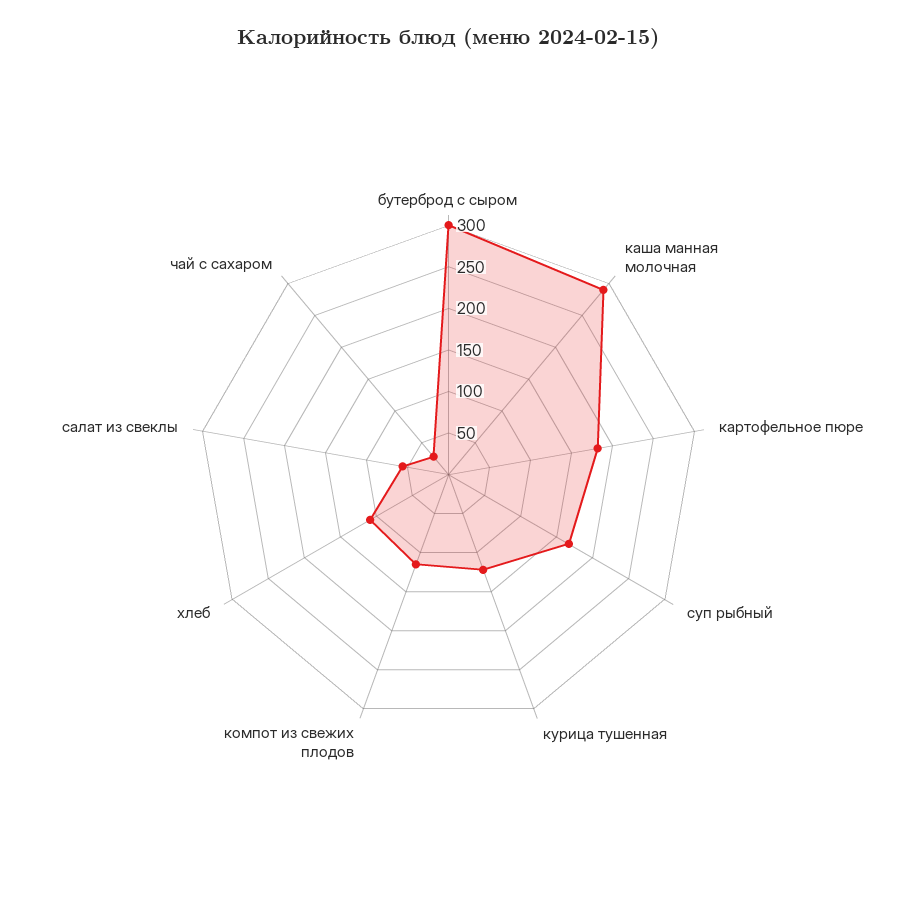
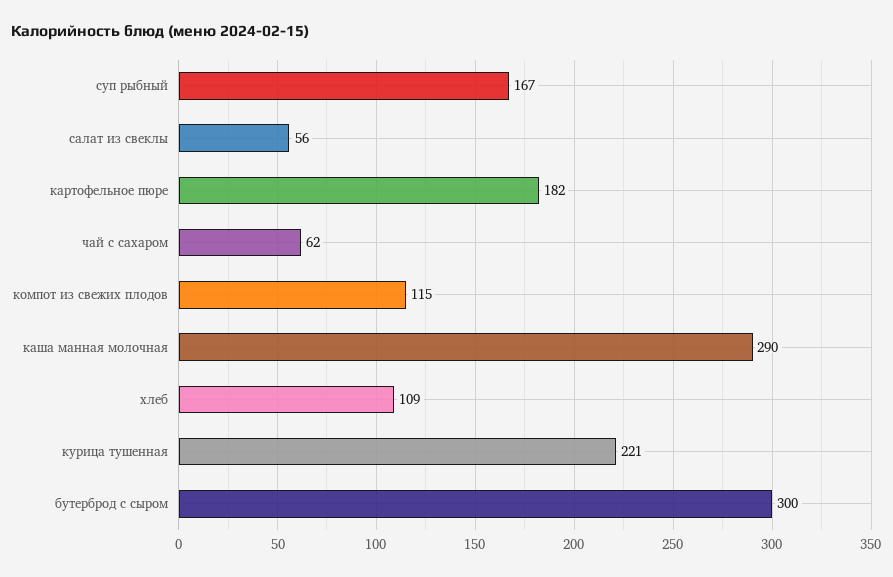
  {
    "бутерброд с сыром": 300,
    "каша манная молочная": 290,
    "картофельное пюре": 182,
    "суп рыбный": 167,
-   "курица тушенная": 120,
+   "курица тушенная": 221,
    "компот из свежих плодов": 115,
    "хлеб": 109,
    "салат из свеклы": 56,
-   "чай с сахаром": 30
+   "чай с сахаром": 62
  }

